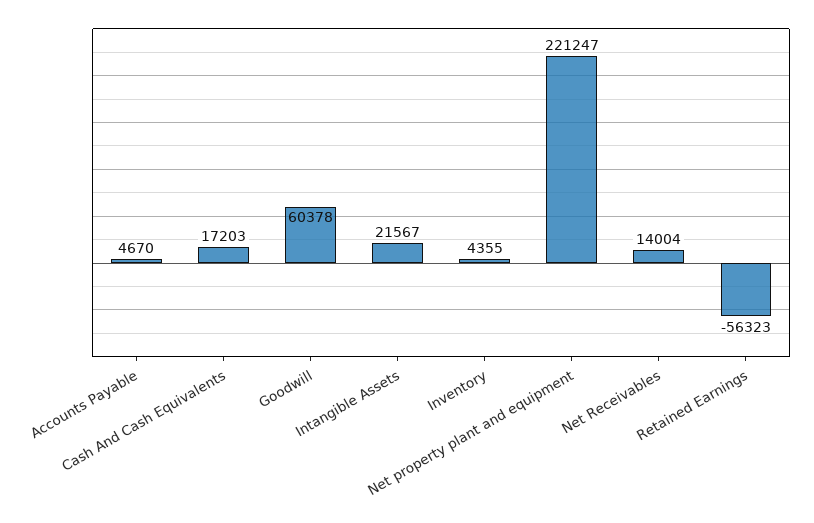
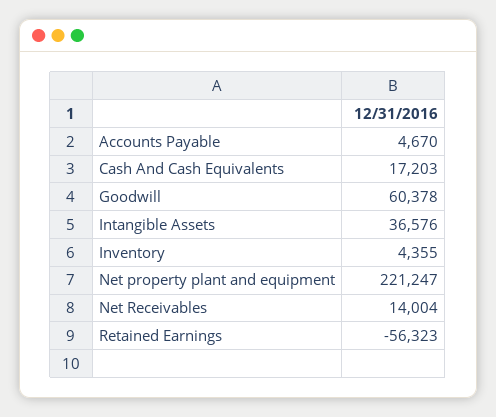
  {
    "Accounts Payable": 4670,
    "Cash And Cash Equivalents": 17203,
    "Goodwill": 60378,
-   "Intangible Assets": 21567,
+   "Intangible Assets": 36576,
    "Inventory": 4355,
    "Net property plant and equipment": 221247,
    "Net Receivables": 14004,
    "Retained Earnings": -56323
  }

